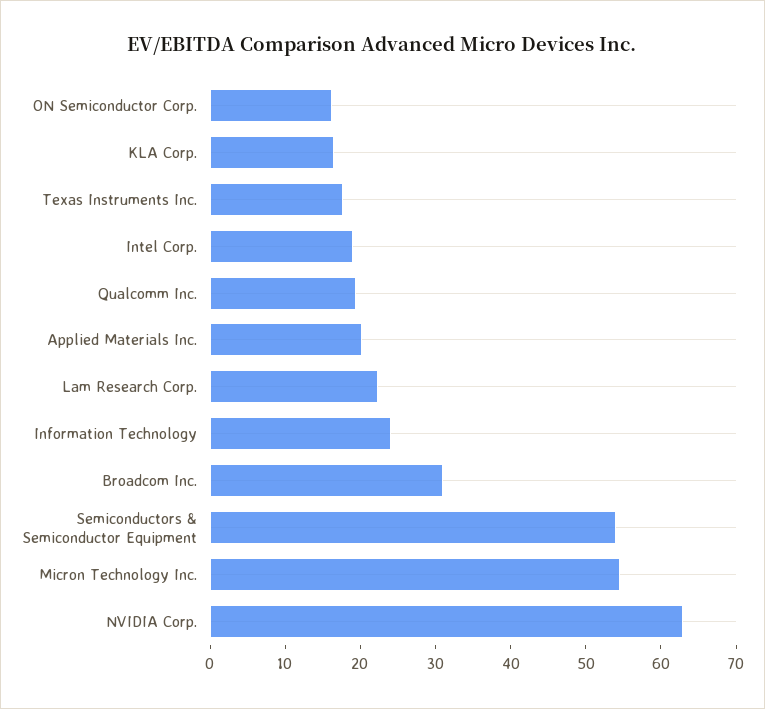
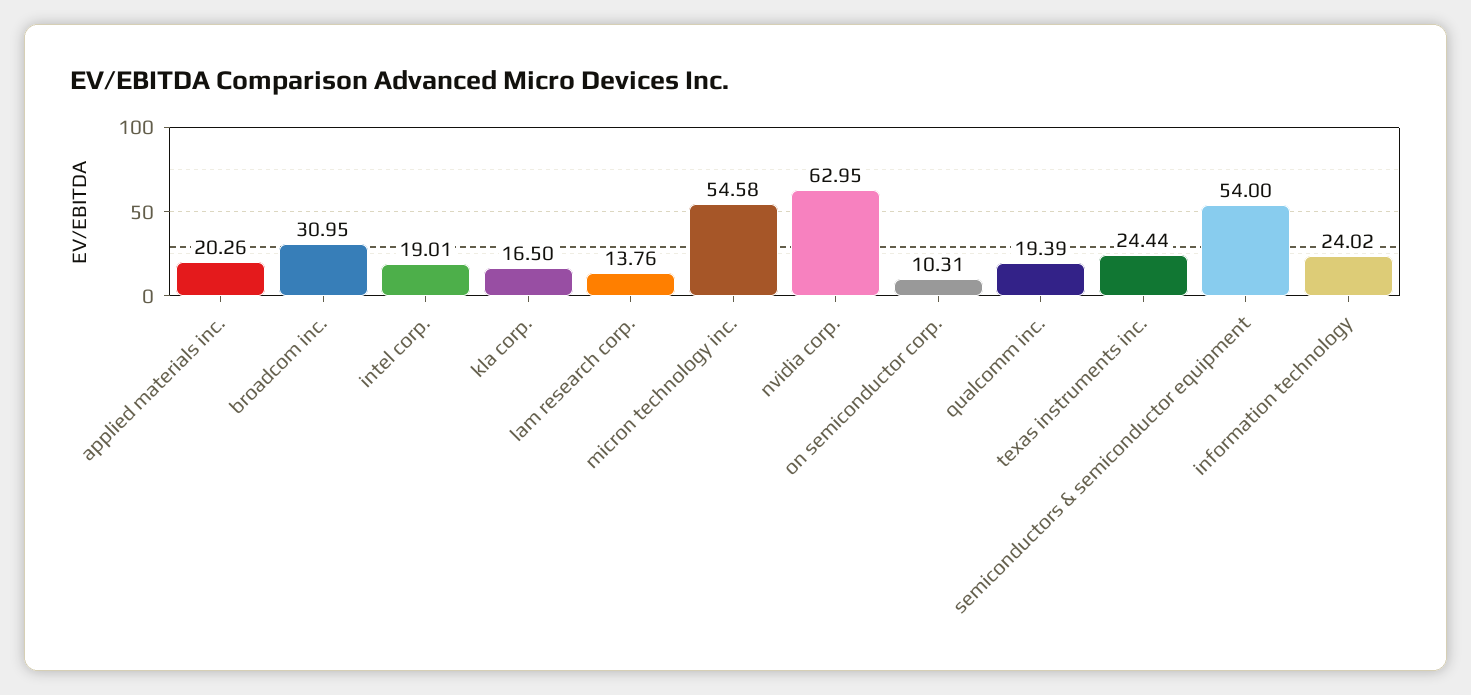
  {
-   "ON Semiconductor Corp.": 16,
+   "ON Semiconductor Corp.": 10.31,
    "KLA Corp.": 16.5,
-   "Texas Instruments Inc.": 18,
+   "Texas Instruments Inc.": 24.44,
    "Intel Corp.": 19.01,
    "Qualcomm Inc.": 19.39,
    "Applied Materials Inc.": 20.26,
-   "Lam Research Corp.": 22,
+   "Lam Research Corp.": 13.76,
    "Information Technology": 24.02,
    "Broadcom Inc.": 30.95,
    "Semiconductors & Semiconductor Equipment": 54,
    "Micron Technology Inc.": 54.58,
    "NVIDIA Corp.": 62.95
  }

